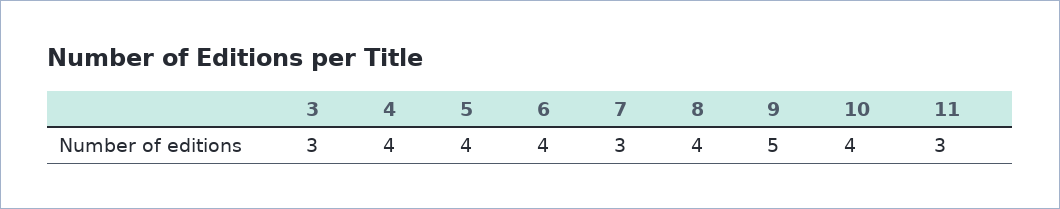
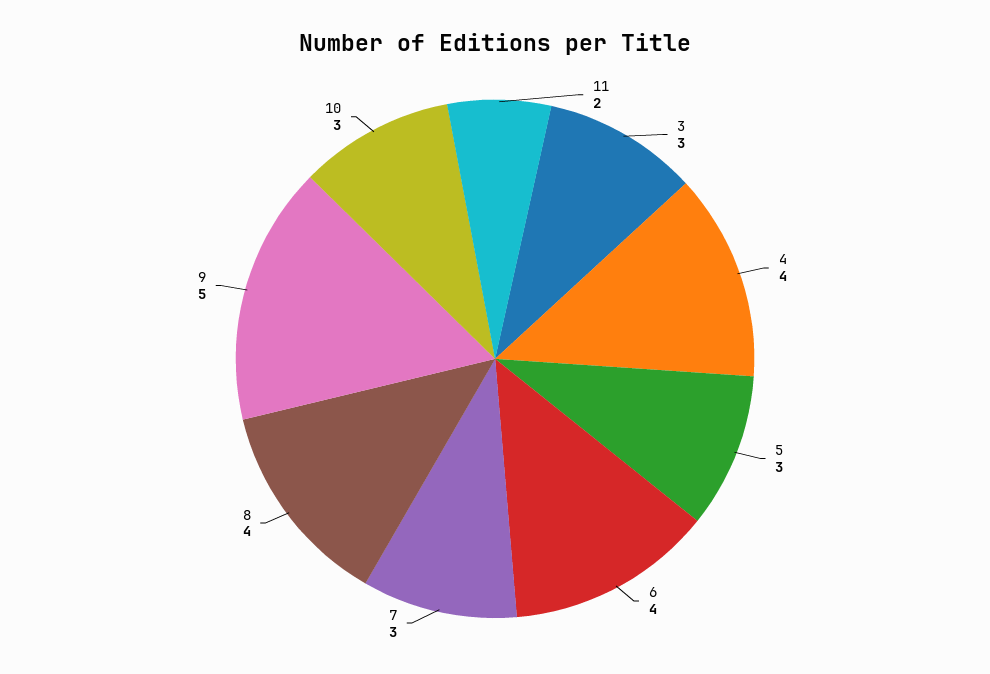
  {
    "3": 3,
    "4": 4,
-   "5": 4,
+   "5": 3,
    "6": 4,
    "7": 3,
    "8": 4,
    "9": 5,
-   "10": 4,
+   "10": 3,
-   "11": 3
+   "11": 2
  }

